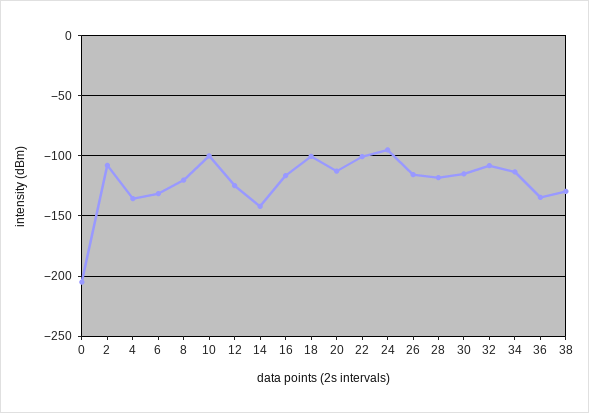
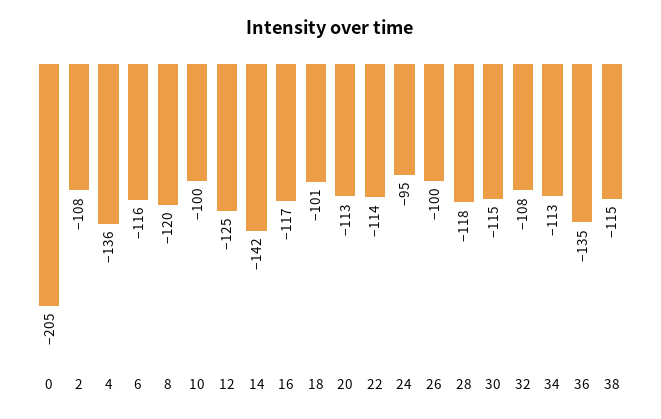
  {
    "0": -205,
    "2": -108,
    "4": -136,
-   "6": -130,
+   "6": -116,
    "8": -120,
    "10": -100,
    "12": -125,
    "14": -142,
    "16": -117,
    "18": -101,
    "20": -113,
-   "22": -100,
+   "22": -114,
    "24": -95,
-   "26": -115,
+   "26": -100,
    "28": -118,
    "30": -115,
    "32": -108,
    "34": -113,
    "36": -135,
-   "38": -130
+   "38": -115
  }

